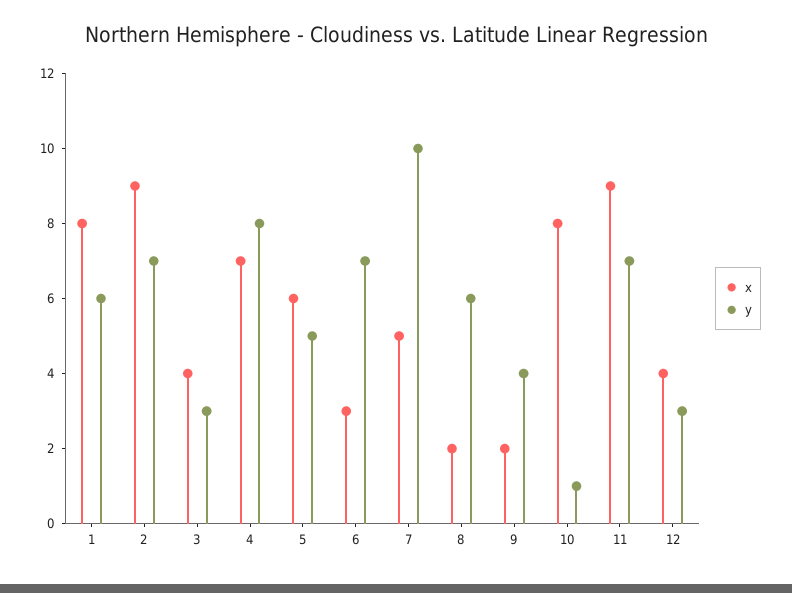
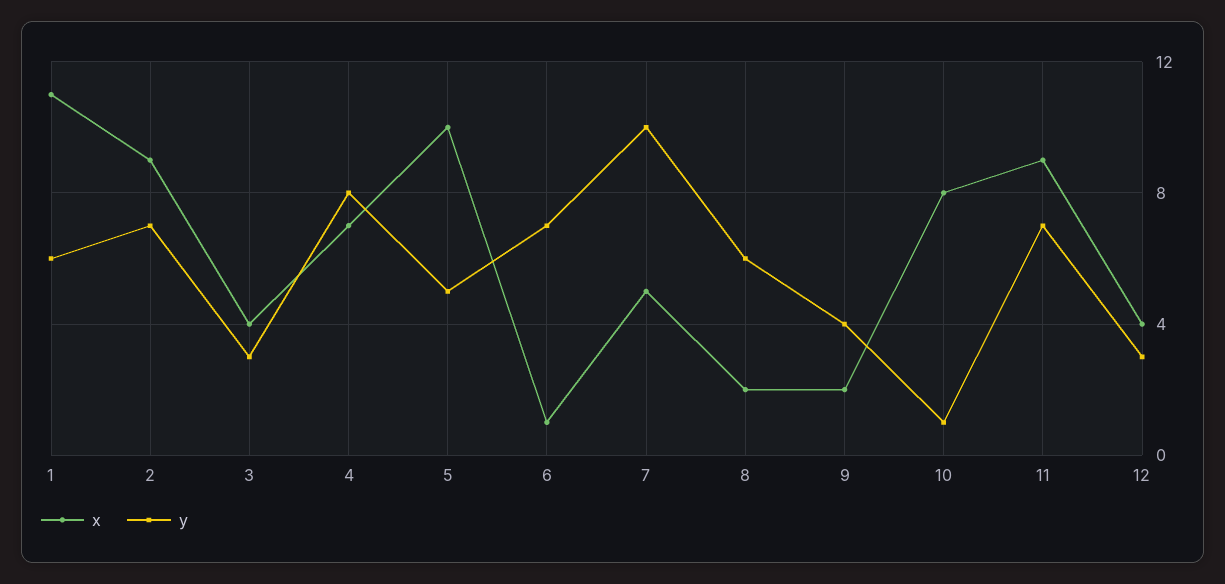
  {
    "x": {
-     "1": 8,
+     "1": 11,
      "2": 9,
      "3": 4,
      "4": 7,
-     "5": 6,
+     "5": 10,
-     "6": 3,
+     "6": 1,
      "7": 5,
      "8": 2,
      "9": 2,
      "10": 8,
      "11": 9,
      "12": 4
    },
    "y": {
      "1": 6,
      "2": 7,
      "3": 3,
      "4": 8,
      "5": 5,
      "6": 7,
      "7": 10,
      "8": 6,
      "9": 4,
      "10": 1,
      "11": 7,
      "12": 3
    }
  }

